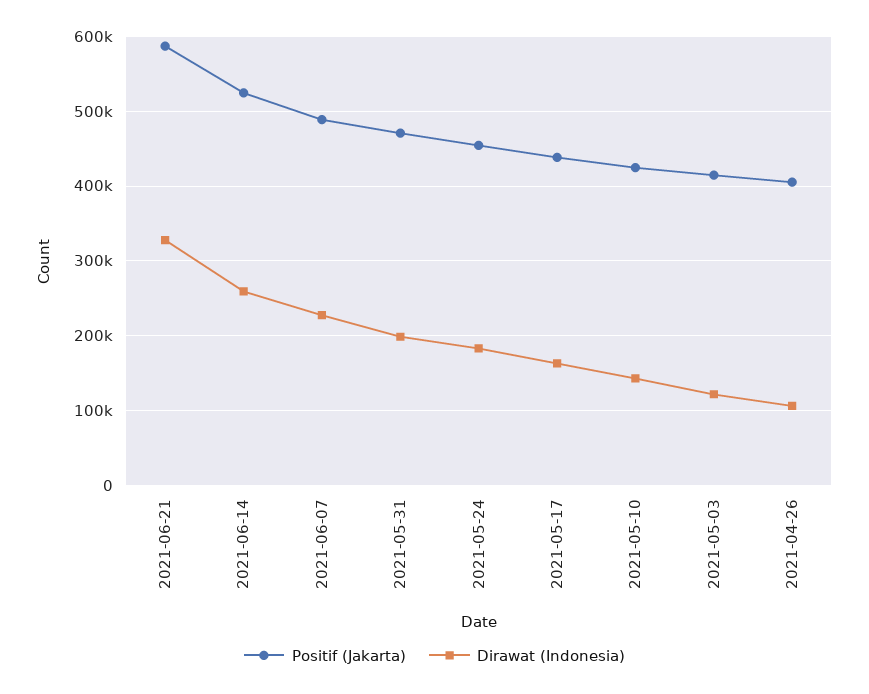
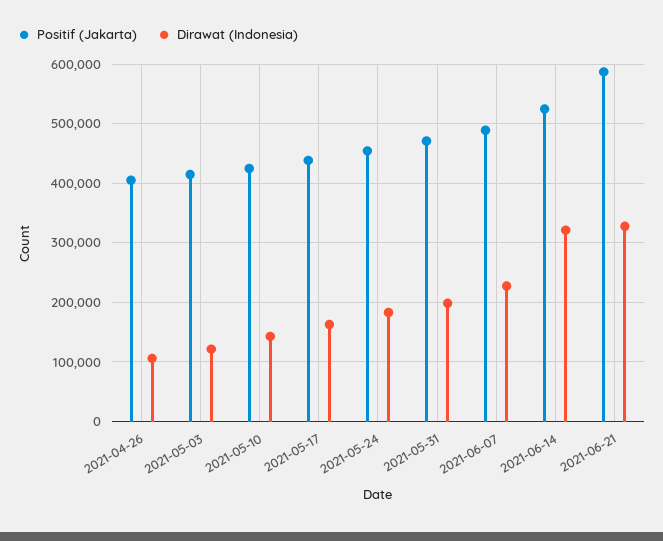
  {
    "Positif (Jakarta)": {
      "2021-06-21": 590000,
      "2021-06-14": 520000,
      "2021-06-07": 490000,
      "2021-05-31": 470000,
      "2021-05-24": 450000,
      "2021-05-17": 440000,
      "2021-05-10": 420000,
      "2021-05-03": 410000,
      "2021-04-26": 410000
    },
    "Dirawat (Indonesia)": {
      "2021-06-21": 330000,
-     "2021-06-14": 260000,
+     "2021-06-14": 320000,
      "2021-06-07": 230000,
      "2021-05-31": 200000,
      "2021-05-24": 180000,
      "2021-05-17": 160000,
      "2021-05-10": 140000,
      "2021-05-03": 120000,
      "2021-04-26": 110000
    }
  }

